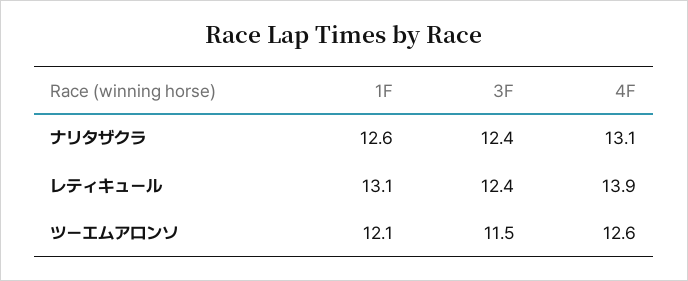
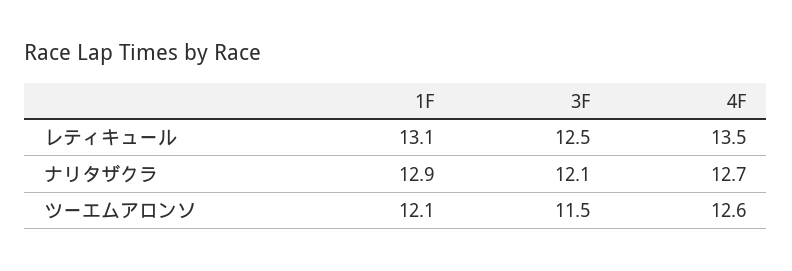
  {
    "1F": {
-     "ナリタザクラ": 12.6,
+     "ナリタザクラ": 12.9,
      "レティキュール": 13.1,
      "ツーエムアロンソ": 12.1
    },
    "3F": {
-     "ナリタザクラ": 12.4,
+     "ナリタザクラ": 12.1,
-     "レティキュール": 12.4,
+     "レティキュール": 12.5,
      "ツーエムアロンソ": 11.5
    },
    "4F": {
-     "ナリタザクラ": 13.1,
+     "ナリタザクラ": 12.7,
-     "レティキュール": 13.9,
+     "レティキュール": 13.5,
      "ツーエムアロンソ": 12.6
    }
  }

